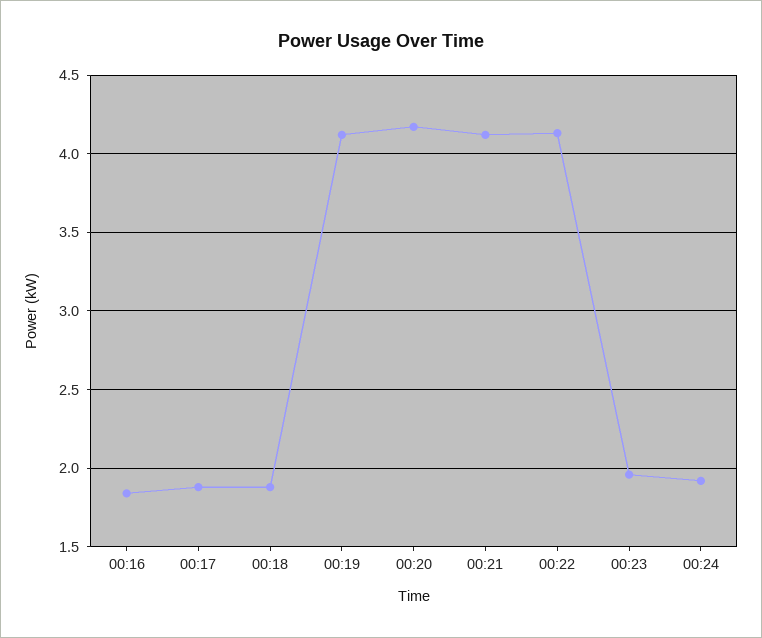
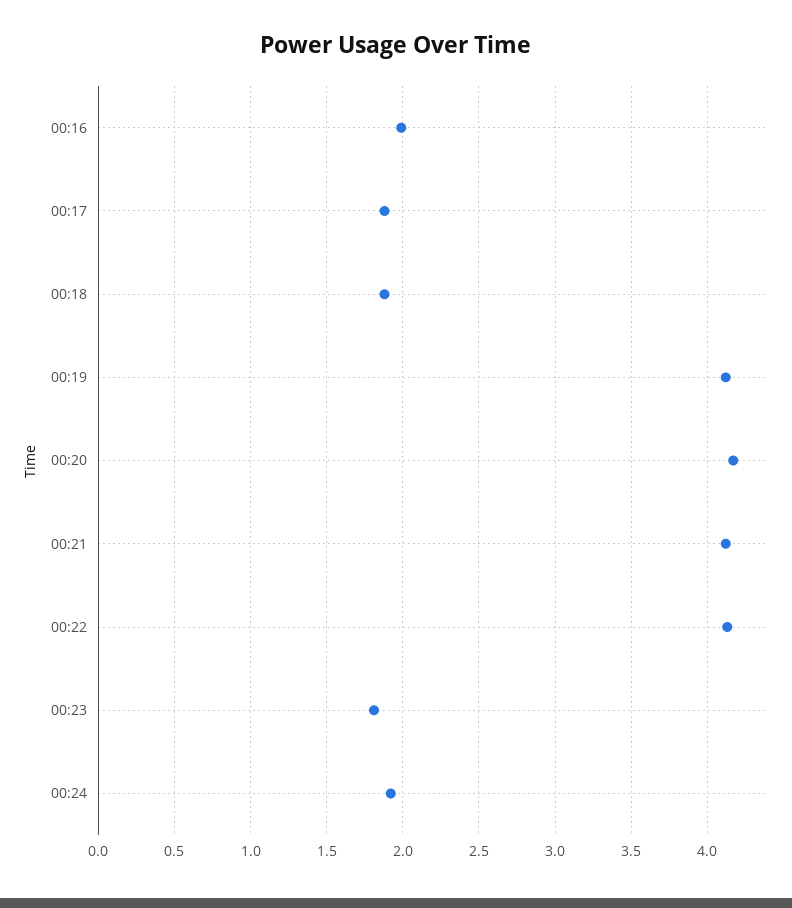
  {
-   "00:16": 1.85,
+   "00:16": 2,
    "00:17": 1.9,
    "00:18": 1.9,
    "00:19": 4.1,
    "00:20": 4.15,
    "00:21": 4.1,
    "00:22": 4.15,
-   "00:23": 1.95,
+   "00:23": 1.8,
    "00:24": 1.9
  }

